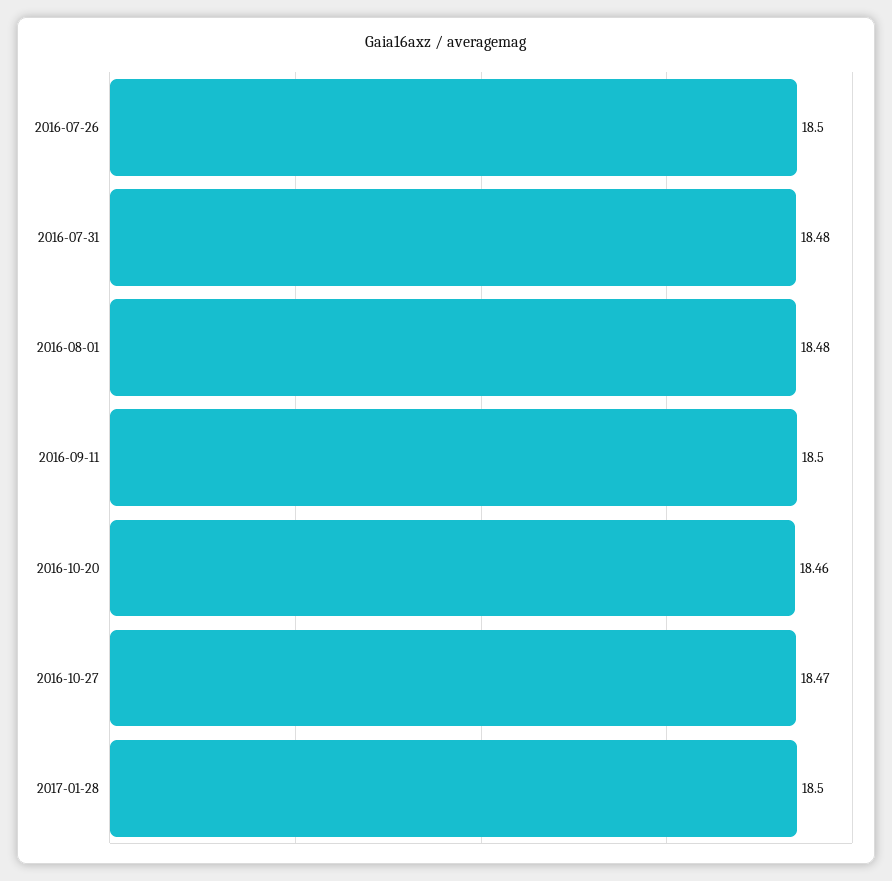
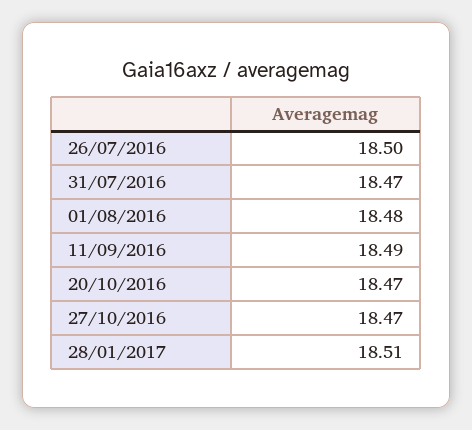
  {
    "2016-07-26": 18.5,
-   "2016-07-31": 18.48,
+   "2016-07-31": 18.47,
    "2016-08-01": 18.48,
-   "2016-09-11": 18.5,
+   "2016-09-11": 18.49,
-   "2016-10-20": 18.46,
+   "2016-10-20": 18.47,
    "2016-10-27": 18.47,
-   "2017-01-28": 18.5
+   "2017-01-28": 18.51
  }

